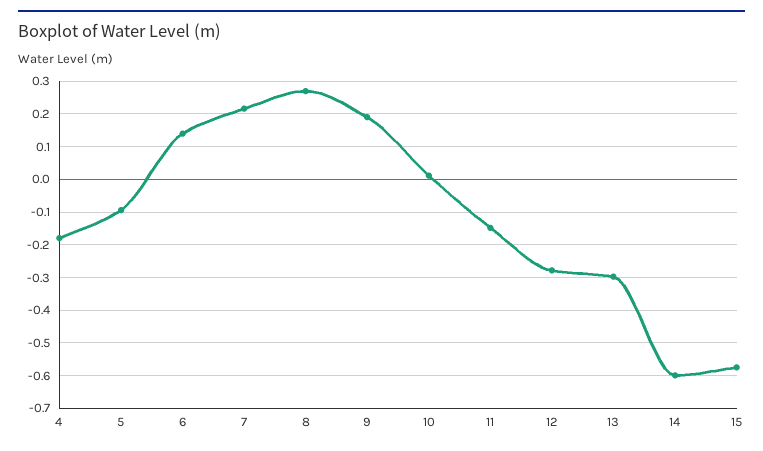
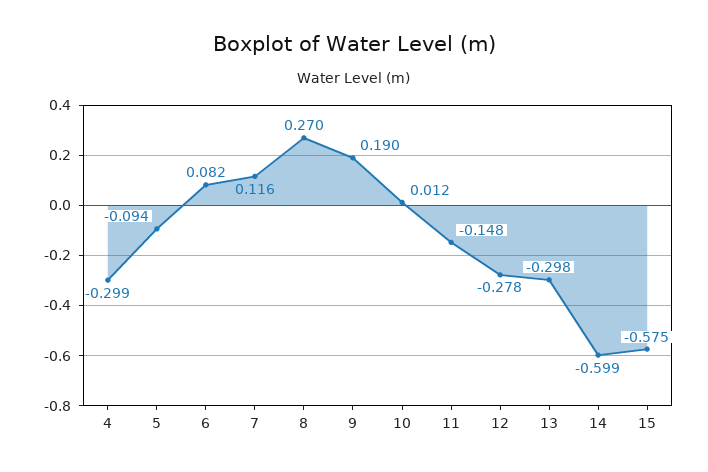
  {
-   "4": -0.18,
+   "4": -0.299,
    "5": -0.094,
-   "6": 0.14,
+   "6": 0.082,
-   "7": 0.22,
+   "7": 0.116,
    "8": 0.27,
    "9": 0.19,
    "10": 0.012,
    "11": -0.148,
    "12": -0.278,
    "13": -0.298,
    "14": -0.599,
    "15": -0.575
  }

